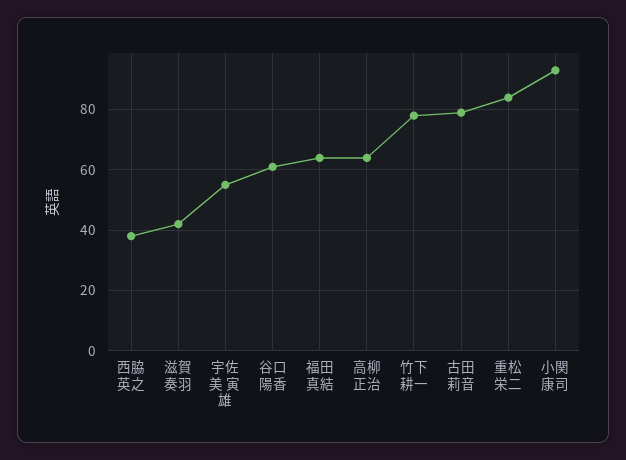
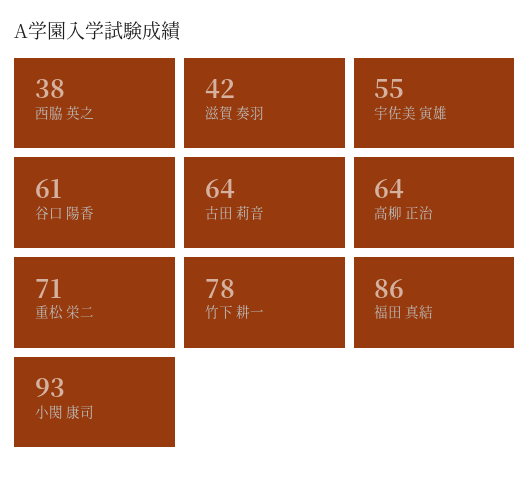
  {
    "西脇 英之": 38,
    "滋賀 奏羽": 42,
    "宇佐美 寅雄": 55,
    "谷口 陽香": 61,
-   "福田 真結": 65,
+   "福田 真結": 86,
    "高柳 正治": 64,
    "竹下 耕一": 78,
-   "古田 莉音": 80,
+   "古田 莉音": 64,
-   "重松 栄二": 85,
+   "重松 栄二": 71,
    "小関 康司": 93
  }

